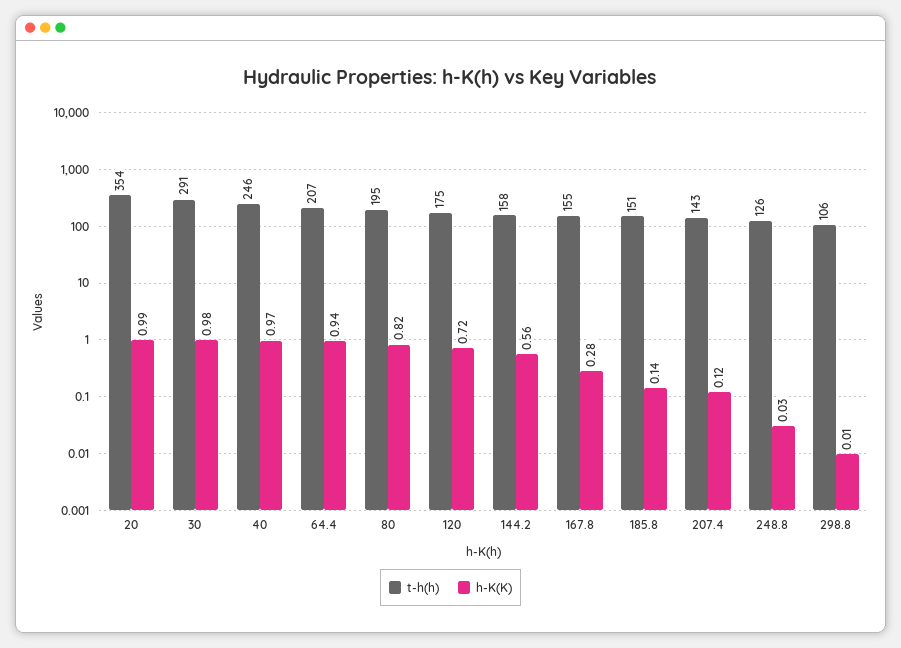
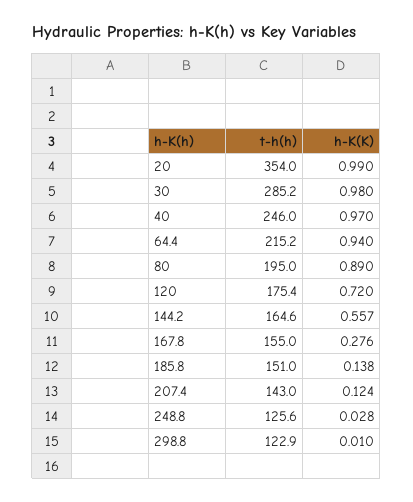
  {
    "t-h(h)": {
      "20": 354,
-     "30": 291,
+     "30": 285.2,
      "40": 246,
-     "64.4": 207,
+     "64.4": 215.2,
      "80": 195,
      "120": 175.4,
-     "144.2": 158,
+     "144.2": 164.6,
      "167.8": 155,
      "185.8": 151,
      "207.4": 143,
      "248.8": 125.6,
-     "298.8": 106
+     "298.8": 122.9
    },
    "h-K(K)": {
      "20": 0.99,
      "30": 0.98,
      "40": 0.97,
      "64.4": 0.94,
-     "80": 0.82,
+     "80": 0.89,
      "120": 0.72,
      "144.2": 0.557,
      "167.8": 0.276,
      "185.8": 0.138,
      "207.4": 0.124,
      "248.8": 0.028,
      "298.8": 0.01
    }
  }

